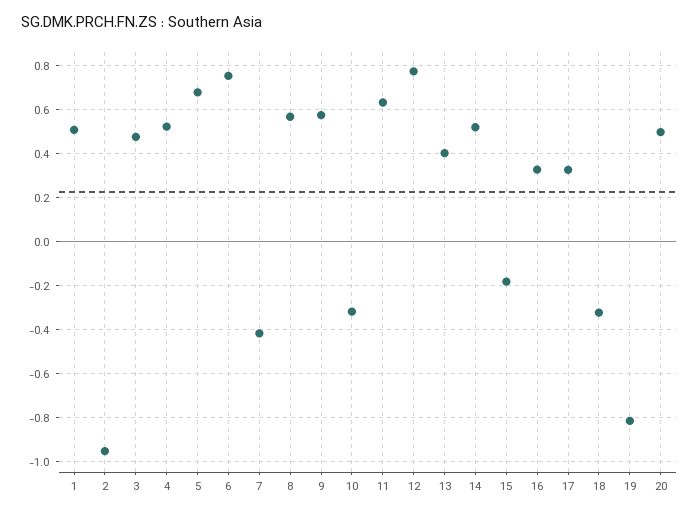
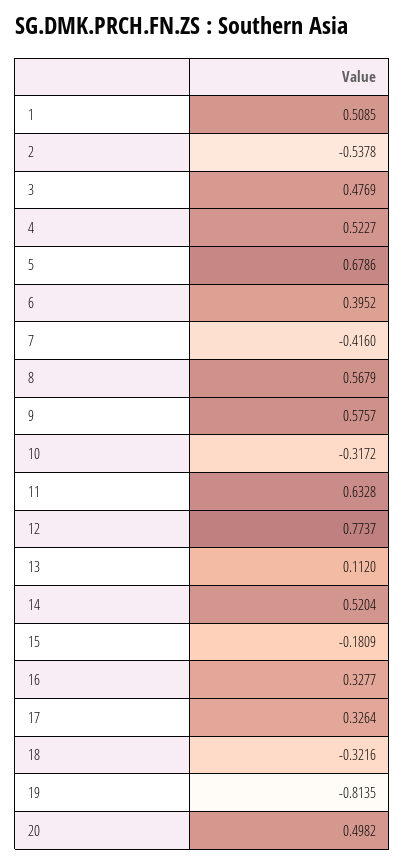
  {
    "1": 0.5085,
-   "2": -0.95,
+   "2": -0.5378,
    "3": 0.4769,
    "4": 0.5227,
    "5": 0.6786,
-   "6": 0.75,
+   "6": 0.3952,
    "7": -0.416,
    "8": 0.5679,
    "9": 0.5757,
    "10": -0.3172,
    "11": 0.6328,
    "12": 0.7737,
-   "13": 0.4,
+   "13": 0.112,
    "14": 0.5204,
    "15": -0.1809,
    "16": 0.3277,
    "17": 0.3264,
    "18": -0.3216,
    "19": -0.8135,
    "20": 0.4982
  }

